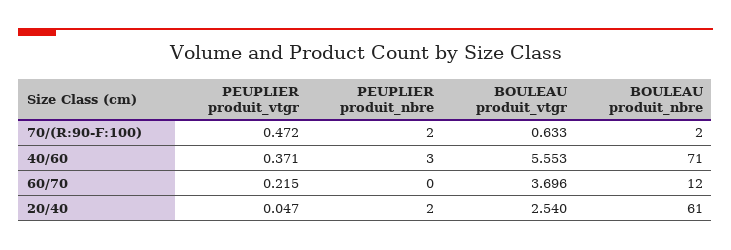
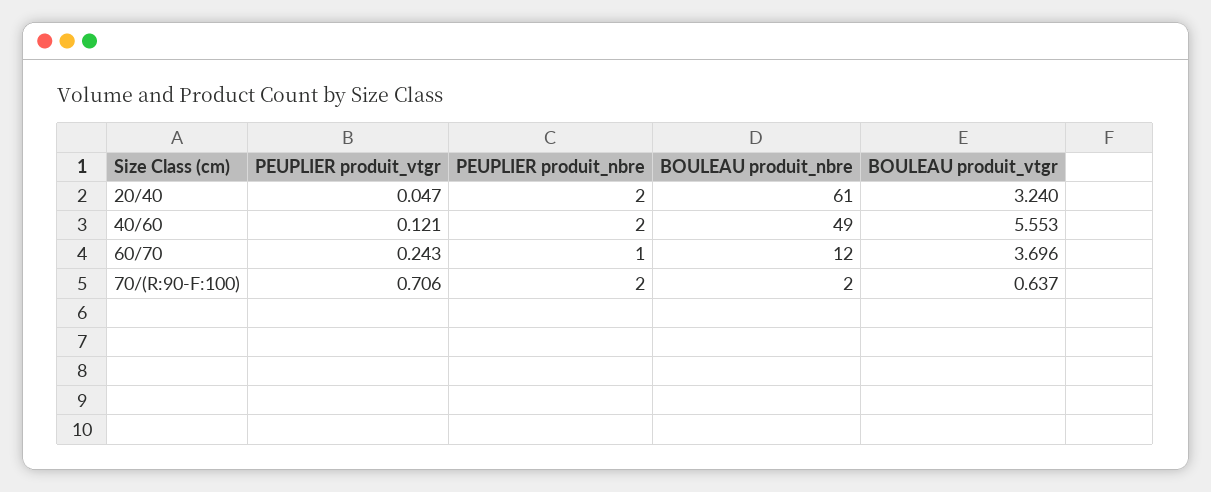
  {
    "PEUPLIER produit_vtgr": {
-     "70/(R:90-F:100)": 0.472,
+     "70/(R:90-F:100)": 0.706,
-     "40/60": 0.371,
+     "40/60": 0.121,
-     "60/70": 0.215,
+     "60/70": 0.243,
      "20/40": 0.047
    },
    "PEUPLIER produit_nbre": {
      "70/(R:90-F:100)": 2,
-     "40/60": 3,
+     "40/60": 2,
-     "60/70": 0,
+     "60/70": 1,
      "20/40": 2
    },
    "BOULEAU produit_vtgr": {
-     "70/(R:90-F:100)": 0.633,
+     "70/(R:90-F:100)": 0.637,
      "40/60": 5.553,
      "60/70": 3.696,
-     "20/40": 2.54
+     "20/40": 3.24
    },
    "BOULEAU produit_nbre": {
      "70/(R:90-F:100)": 2,
-     "40/60": 71,
+     "40/60": 49,
      "60/70": 12,
      "20/40": 61
    }
  }

